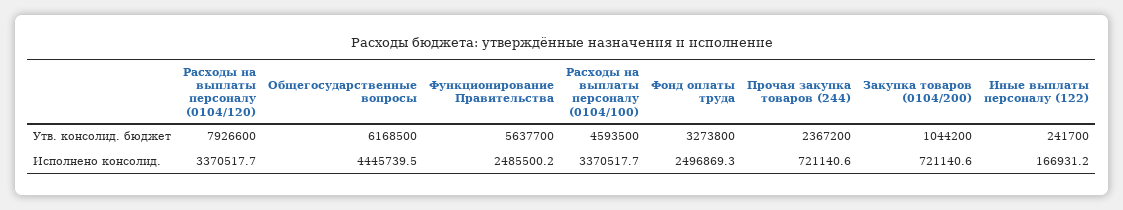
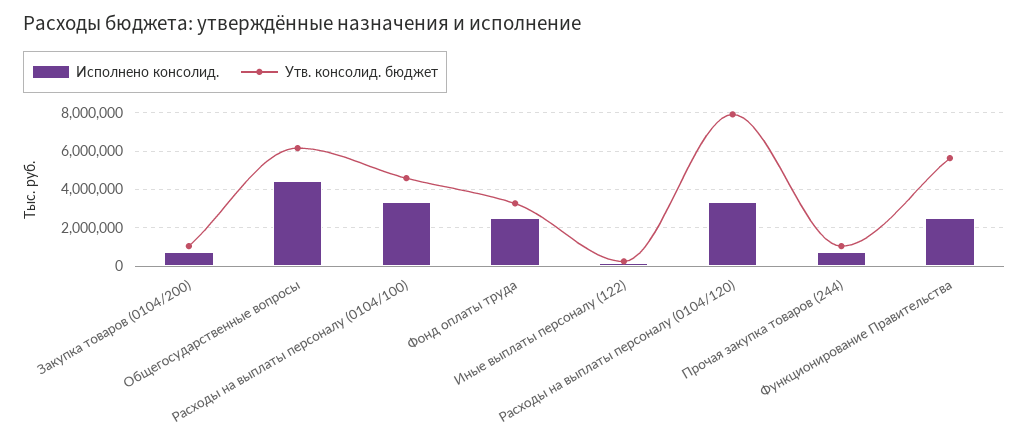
  {
    "Утв. консолид. бюджет": {
      "Расходы на выплаты персоналу (0104/120)": 7926600,
      "Общегосударственные вопросы": 6168500,
      "Функционирование Правительства": 5637700,
      "Расходы на выплаты персоналу (0104/100)": 4593500,
      "Фонд оплаты труда": 3273800,
-     "Прочая закупка товаров (244)": 2367200,
+     "Прочая закупка товаров (244)": 1000000,
      "Закупка товаров (0104/200)": 1044200,
      "Иные выплаты персоналу (122)": 241700
    },
    "Исполнено консолид.": {
      "Расходы на выплаты персоналу (0104/120)": 3370517.7,
      "Общегосударственные вопросы": 4445739.5,
      "Функционирование Правительства": 2485500.2,
      "Расходы на выплаты персоналу (0104/100)": 3370517.7,
      "Фонд оплаты труда": 2496869.3,
      "Прочая закупка товаров (244)": 721140.6,
      "Закупка товаров (0104/200)": 721140.6,
      "Иные выплаты персоналу (122)": 166931.2
    }
  }

